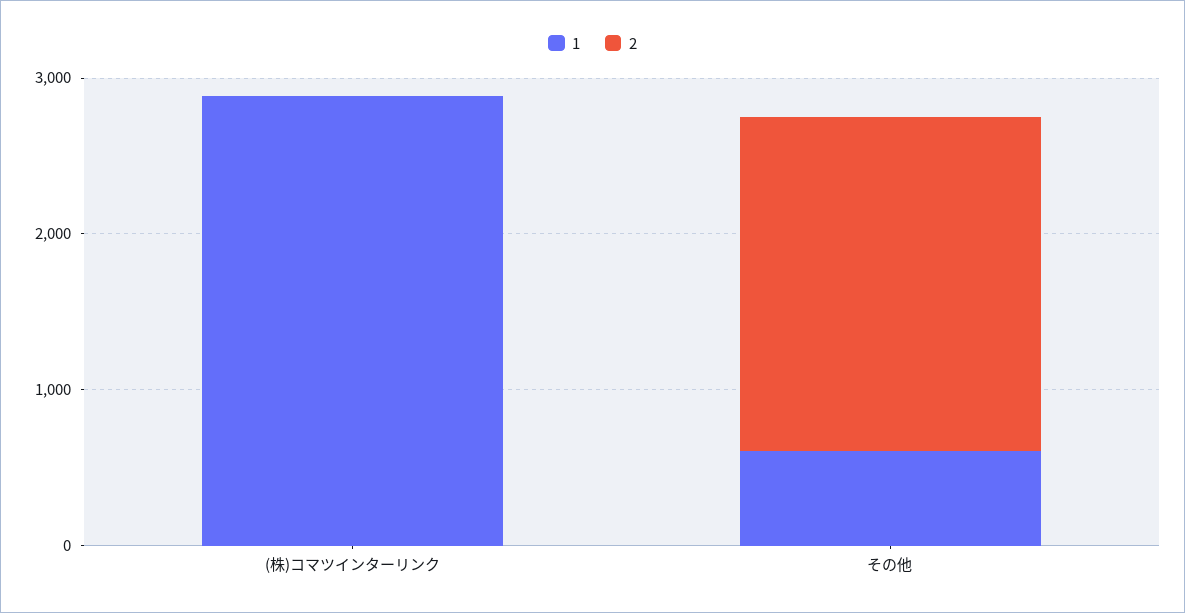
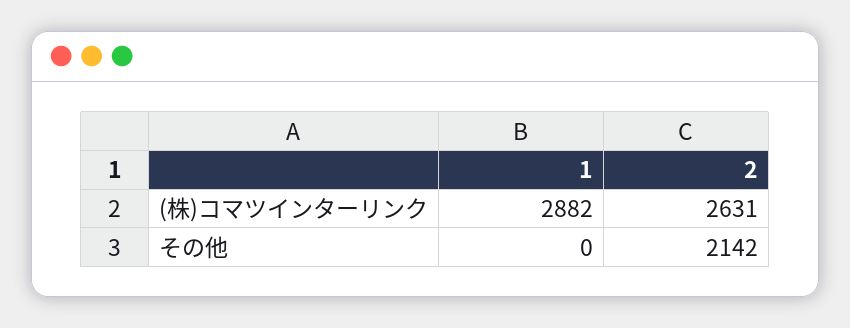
  {
    "1": {
      "(株)コマツインターリンク": 2882,
-     "その他": 600
+     "その他": 0
    },
    "2": {
-     "(株)コマツインターリンク": 0,
+     "(株)コマツインターリンク": 2631,
      "その他": 2142
    }
  }

